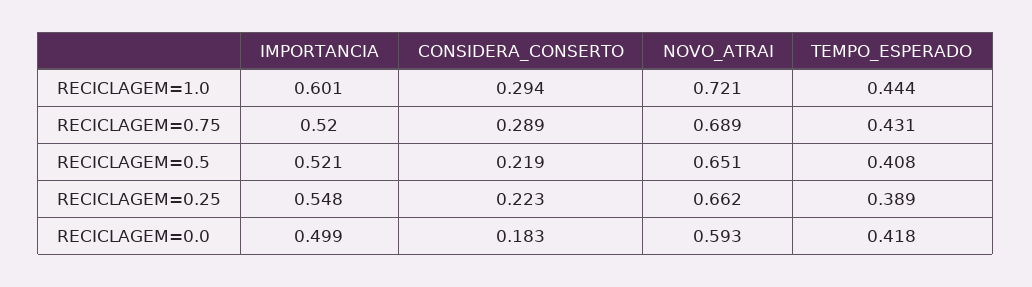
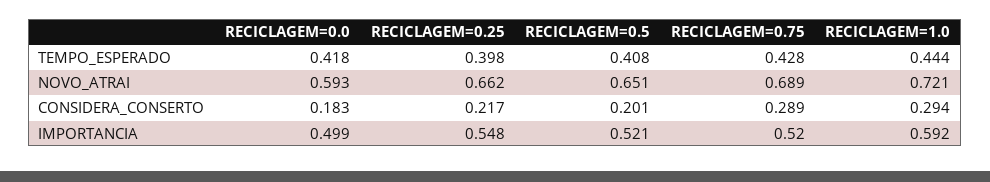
  {
    "IMPORTANCIA": {
-     "RECICLAGEM=1.0": 0.601,
+     "RECICLAGEM=1.0": 0.592,
      "RECICLAGEM=0.75": 0.52,
      "RECICLAGEM=0.5": 0.521,
      "RECICLAGEM=0.25": 0.548,
      "RECICLAGEM=0.0": 0.499
    },
    "CONSIDERA_CONSERTO": {
      "RECICLAGEM=1.0": 0.294,
      "RECICLAGEM=0.75": 0.289,
-     "RECICLAGEM=0.5": 0.219,
+     "RECICLAGEM=0.5": 0.201,
-     "RECICLAGEM=0.25": 0.223,
+     "RECICLAGEM=0.25": 0.217,
      "RECICLAGEM=0.0": 0.183
    },
    "NOVO_ATRAI": {
      "RECICLAGEM=1.0": 0.721,
      "RECICLAGEM=0.75": 0.689,
      "RECICLAGEM=0.5": 0.651,
      "RECICLAGEM=0.25": 0.662,
      "RECICLAGEM=0.0": 0.593
    },
    "TEMPO_ESPERADO": {
      "RECICLAGEM=1.0": 0.444,
-     "RECICLAGEM=0.75": 0.431,
+     "RECICLAGEM=0.75": 0.428,
      "RECICLAGEM=0.5": 0.408,
-     "RECICLAGEM=0.25": 0.389,
+     "RECICLAGEM=0.25": 0.398,
      "RECICLAGEM=0.0": 0.418
    }
  }

